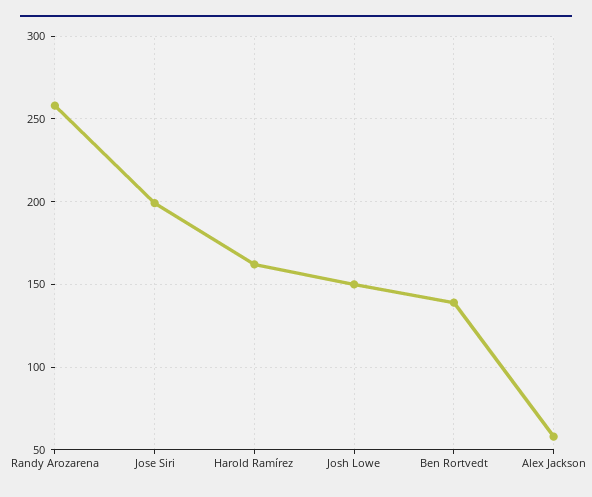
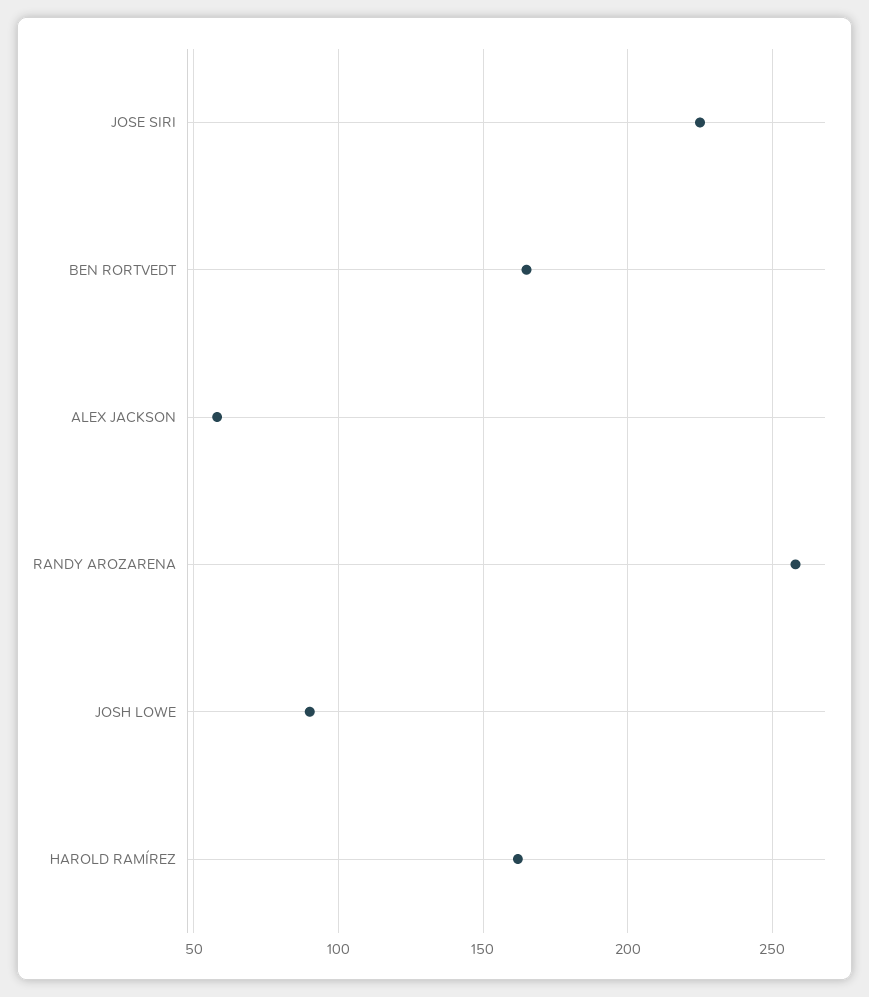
  {
    "Randy Arozarena": 260,
-   "Jose Siri": 200,
+   "Jose Siri": 225,
    "Harold Ramírez": 160,
-   "Josh Lowe": 150,
+   "Josh Lowe": 90,
-   "Ben Rortvedt": 140,
+   "Ben Rortvedt": 165,
    "Alex Jackson": 60
  }

